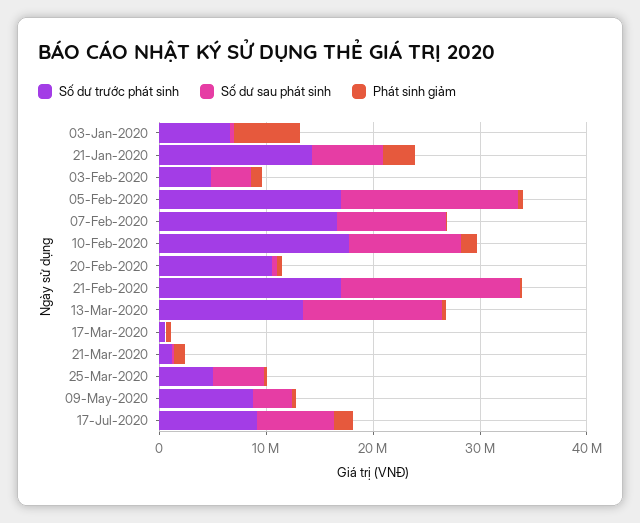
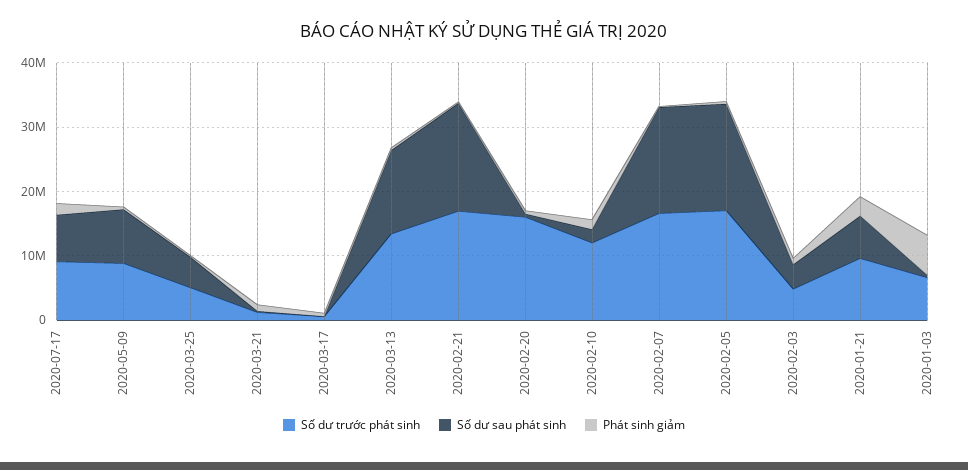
  {
    "Số dư trước phát sinh": {
      "03-Jan-2020": 6000000,
-     "21-Jan-2020": 14000000,
+     "21-Jan-2020": 10000000,
      "03-Feb-2020": 4000000,
      "05-Feb-2020": 18000000,
      "07-Feb-2020": 16000000,
-     "10-Feb-2020": 18000000,
+     "10-Feb-2020": 12000000,
-     "20-Feb-2020": 10000000,
+     "20-Feb-2020": 16000000,
      "21-Feb-2020": 16000000,
      "13-Mar-2020": 14000000,
      "17-Mar-2020": 0,
      "21-Mar-2020": 2000000,
      "25-Mar-2020": 6000000,
      "09-May-2020": 8000000,
      "17-Jul-2020": 10000000
    },
    "Số dư sau phát sinh": {
      "03-Jan-2020": 0,
      "21-Jan-2020": 6000000,
      "03-Feb-2020": 4000000,
      "05-Feb-2020": 16000000,
-     "07-Feb-2020": 10000000,
+     "07-Feb-2020": 16000000,
-     "10-Feb-2020": 10000000,
+     "10-Feb-2020": 2000000,
      "20-Feb-2020": 0,
      "21-Feb-2020": 16000000,
      "13-Mar-2020": 14000000,
      "17-Mar-2020": 0,
      "21-Mar-2020": 0,
      "25-Mar-2020": 4000000,
-     "09-May-2020": 4000000,
+     "09-May-2020": 8000000,
      "17-Jul-2020": 8000000
    },
    "Phát sinh giảm": {
      "03-Jan-2020": 6000000,
      "21-Jan-2020": 4000000,
      "03-Feb-2020": 2000000,
      "05-Feb-2020": 0,
      "07-Feb-2020": 0,
      "10-Feb-2020": 2000000,
      "20-Feb-2020": 0,
      "21-Feb-2020": 0,
      "13-Mar-2020": 0,
      "17-Mar-2020": 0,
      "21-Mar-2020": 2000000,
      "25-Mar-2020": 0,
      "09-May-2020": 0,
      "17-Jul-2020": 2000000
    }
  }

